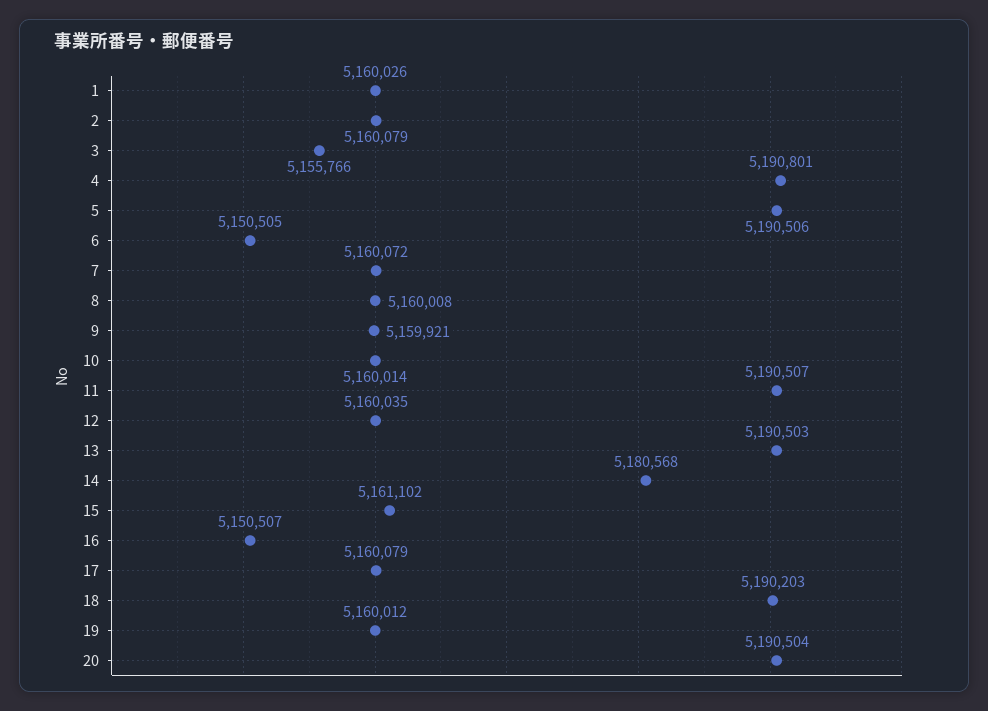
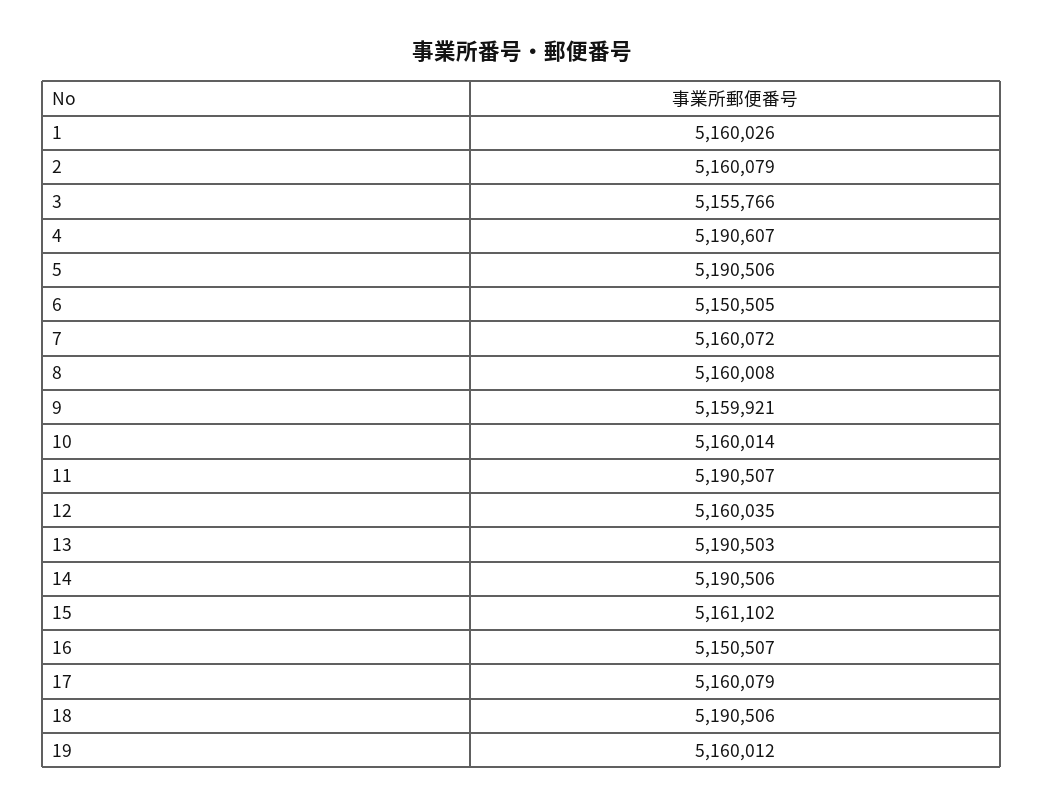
  {
    "1": 5160026,
    "2": 5160079,
    "3": 5155766,
-   "4": 5190801,
+   "4": 5190607,
    "5": 5190506,
    "6": 5150505,
    "7": 5160072,
    "8": 5160008,
    "9": 5159921,
    "10": 5160014,
    "11": 5190507,
    "12": 5160035,
    "13": 5190503,
-   "14": 5180568,
+   "14": 5190506,
    "15": 5161102,
    "16": 5150507,
    "17": 5160079,
-   "18": 5190203,
+   "18": 5190506,
-   "19": 5160012,
+   "19": 5160012
-   "20": 5190504
  }

